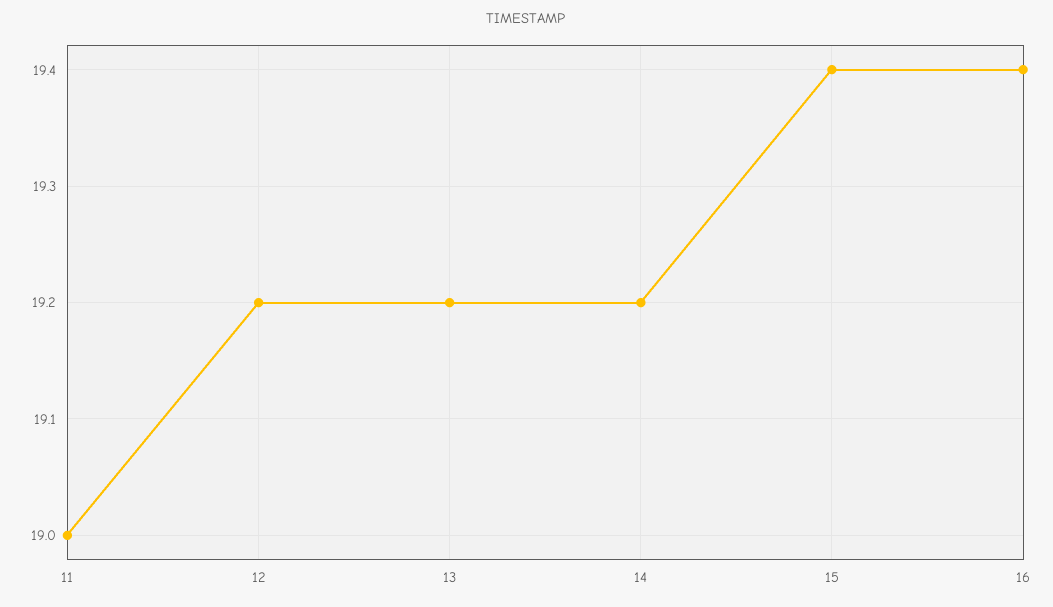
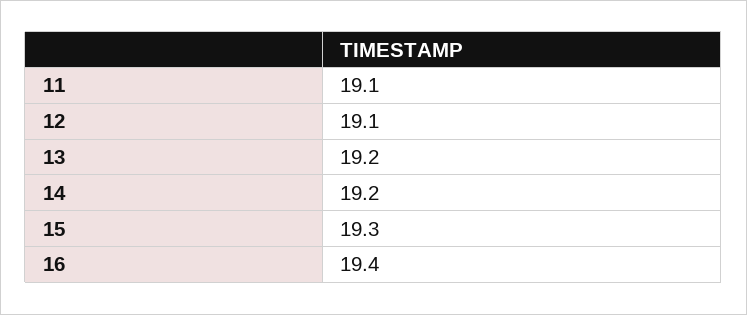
  {
-   "11": 19,
+   "11": 19.1,
-   "12": 19.2,
+   "12": 19.1,
    "13": 19.2,
    "14": 19.2,
-   "15": 19.4,
+   "15": 19.3,
    "16": 19.4
  }

